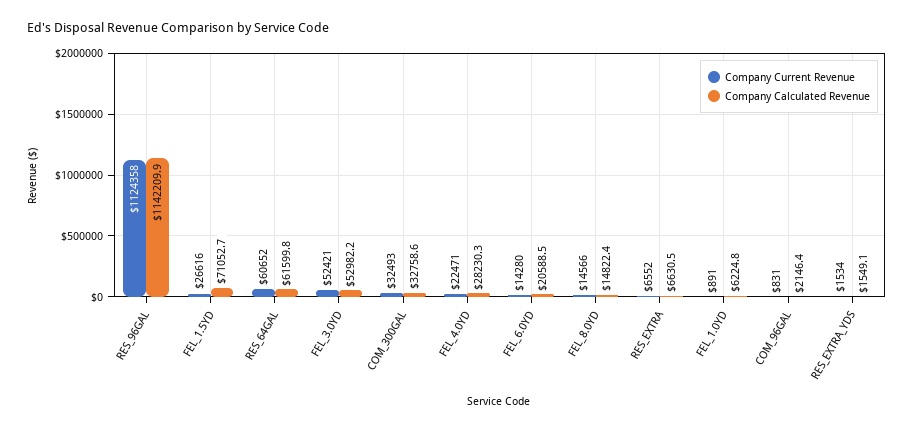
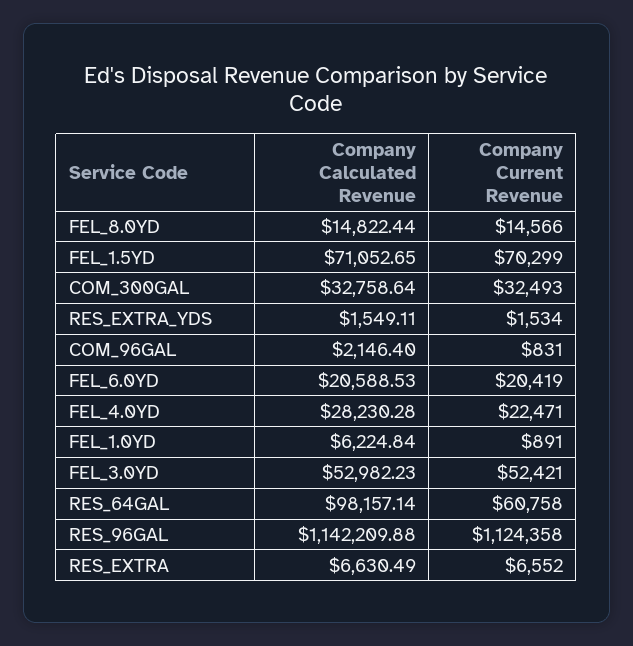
  {
    "Company Current Revenue": {
      "RES_96GAL": 1124358,
-     "FEL_1.5YD": 26616,
+     "FEL_1.5YD": 70299,
-     "RES_64GAL": 60652,
+     "RES_64GAL": 60758,
      "FEL_3.0YD": 52421,
      "COM_300GAL": 32493,
      "FEL_4.0YD": 22471,
-     "FEL_6.0YD": 14280,
+     "FEL_6.0YD": 20419,
      "FEL_8.0YD": 14566,
      "RES_EXTRA": 6552,
      "FEL_1.0YD": 891,
      "COM_96GAL": 831,
      "RES_EXTRA_YDS": 1534
    },
    "Company Calculated Revenue": {
      "RES_96GAL": 1142209.88,
      "FEL_1.5YD": 71052.65,
-     "RES_64GAL": 61599.8,
+     "RES_64GAL": 98157.14,
      "FEL_3.0YD": 52982.23,
      "COM_300GAL": 32758.64,
      "FEL_4.0YD": 28230.28,
      "FEL_6.0YD": 20588.53,
      "FEL_8.0YD": 14822.44,
      "RES_EXTRA": 6630.49,
      "FEL_1.0YD": 6224.84,
      "COM_96GAL": 2146.4,
      "RES_EXTRA_YDS": 1549.11
    }
  }

